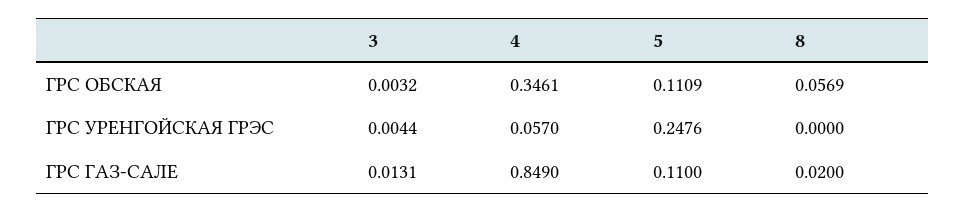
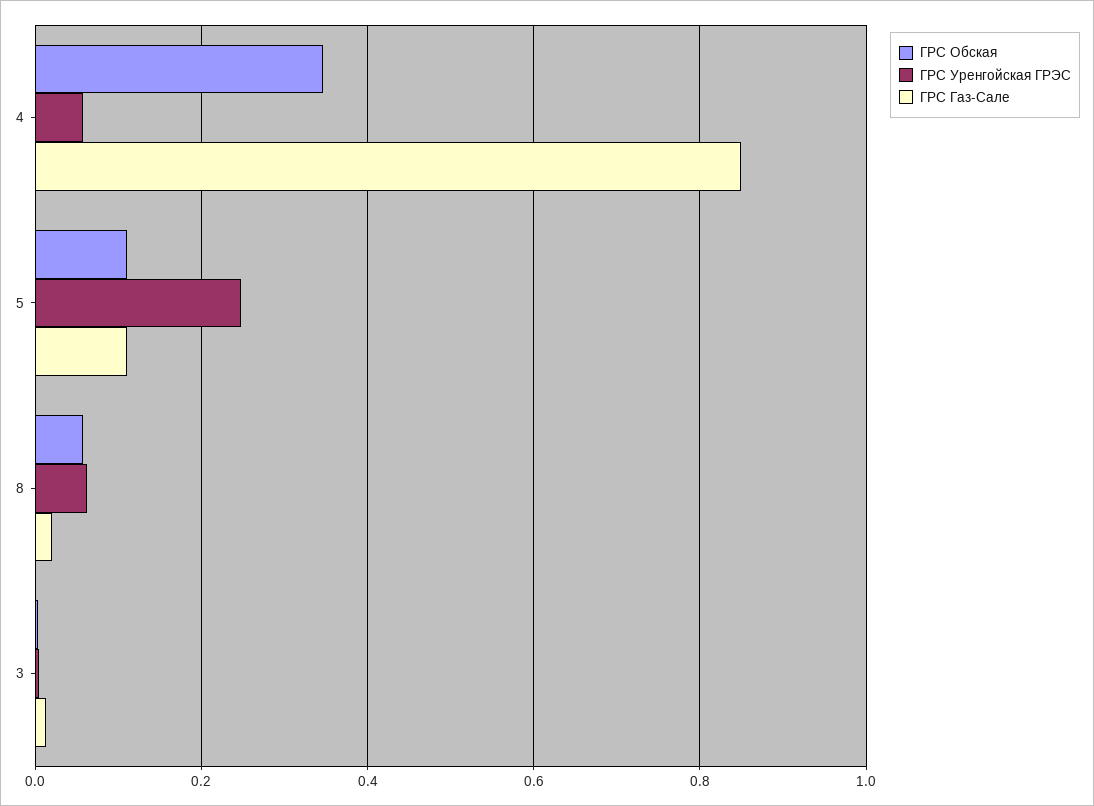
  {
    "ГРС ОБСКАЯ": {
      "3": 0.0032,
      "4": 0.3461,
      "5": 0.1109,
      "8": 0.0569
    },
    "ГРС УРЕНГОЙСКАЯ ГРЭС": {
      "3": 0.0044,
      "4": 0.057,
      "5": 0.2476,
-     "8": 0
+     "8": 0.06
    },
    "ГРС ГАЗ-САЛЕ": {
      "3": 0.0131,
      "4": 0.849,
      "5": 0.11,
      "8": 0.02
    }
  }

